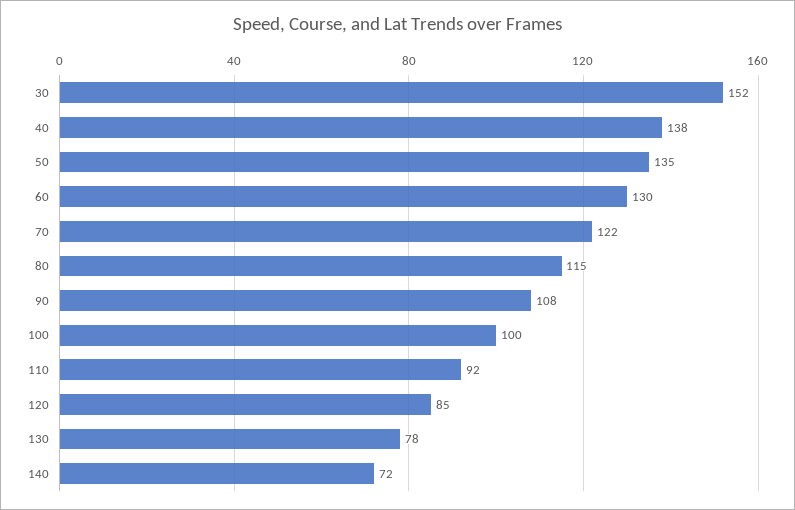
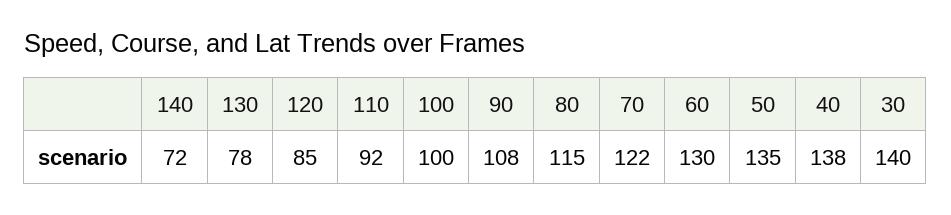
  {
-   "30": 152,
+   "30": 140,
    "40": 138,
    "50": 135,
    "60": 130,
    "70": 122,
    "80": 115,
    "90": 108,
    "100": 100,
    "110": 92,
    "120": 85,
    "130": 78,
    "140": 72
  }

